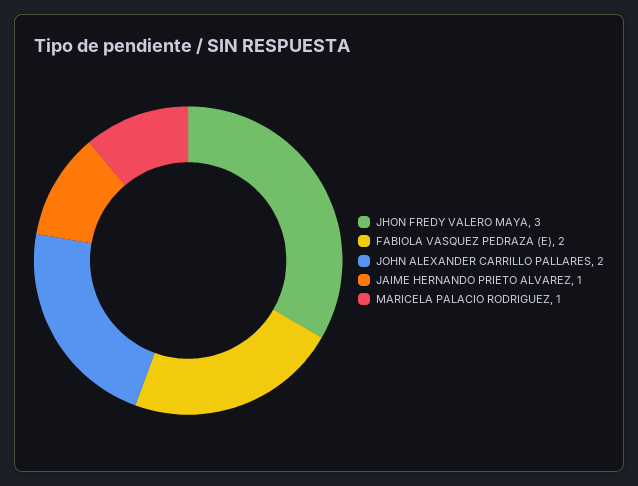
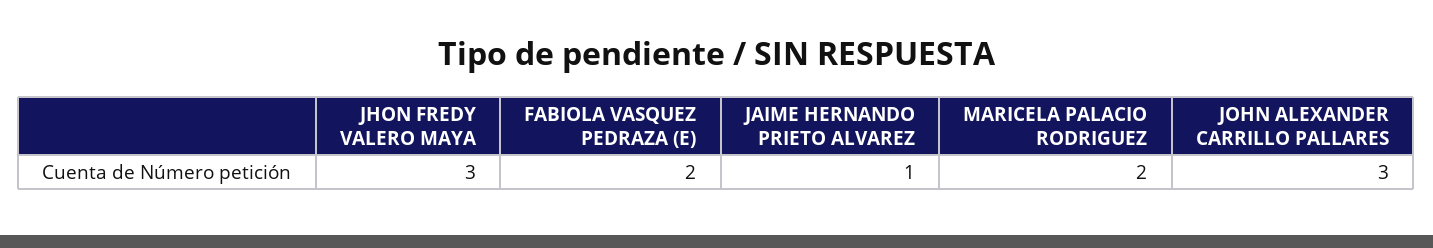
  {
    "JHON FREDY VALERO MAYA": 3,
    "FABIOLA VASQUEZ PEDRAZA (E)": 2,
-   "JOHN ALEXANDER CARRILLO PALLARES": 2,
+   "JOHN ALEXANDER CARRILLO PALLARES": 3,
    "JAIME HERNANDO PRIETO ALVAREZ": 1,
-   "MARICELA PALACIO RODRIGUEZ": 1
+   "MARICELA PALACIO RODRIGUEZ": 2
  }

